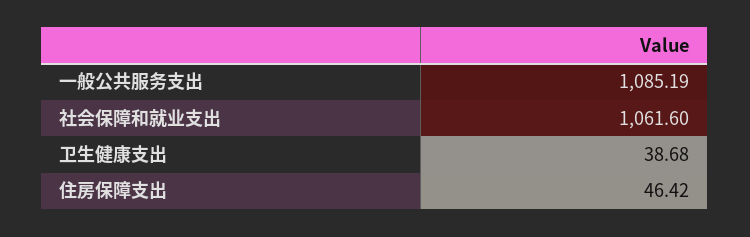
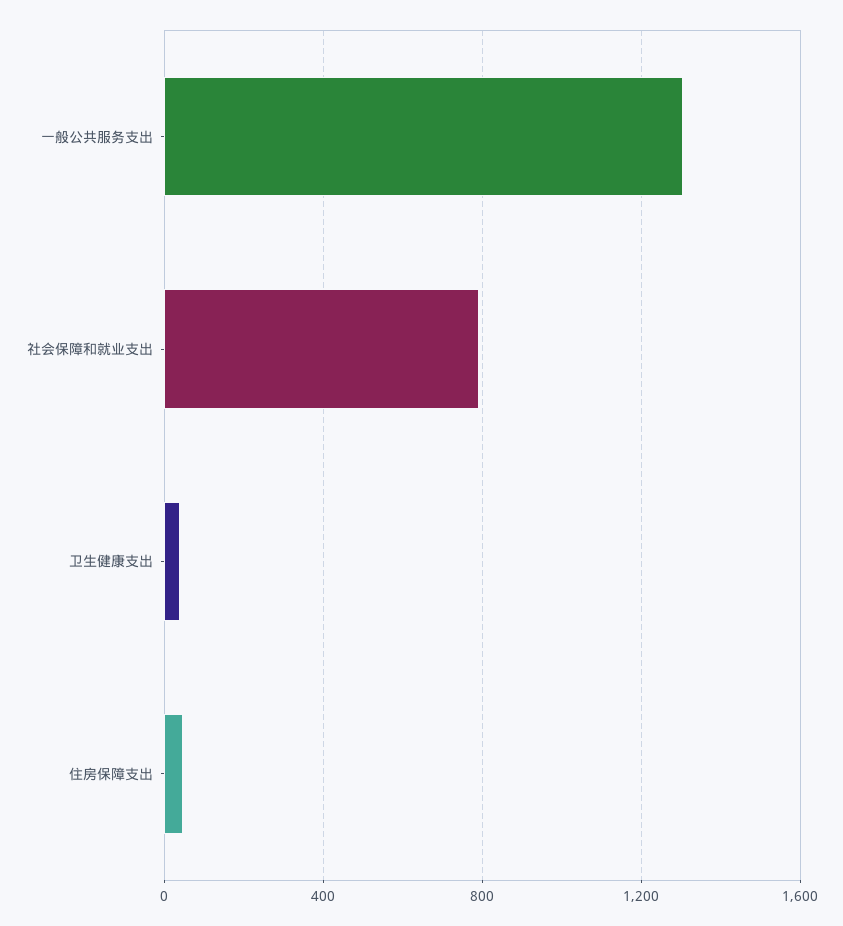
  {
-   "一般公共服务支出": 1085.19,
+   "一般公共服务支出": 1300,
-   "社会保障和就业支出": 1061.6,
+   "社会保障和就业支出": 800,
    "卫生健康支出": 38.68,
    "住房保障支出": 46.42
  }

